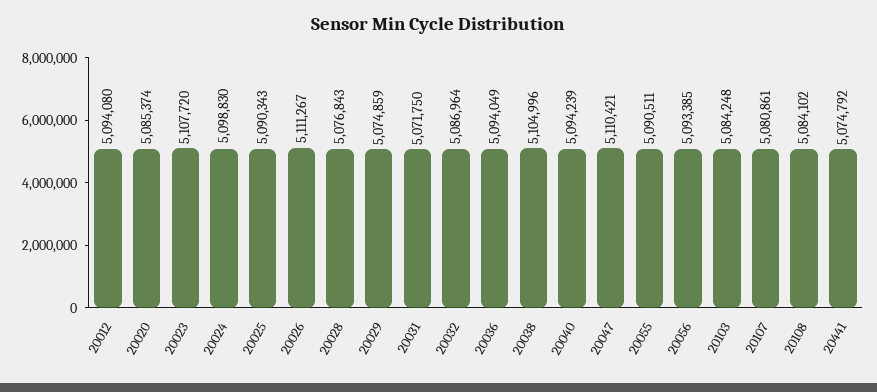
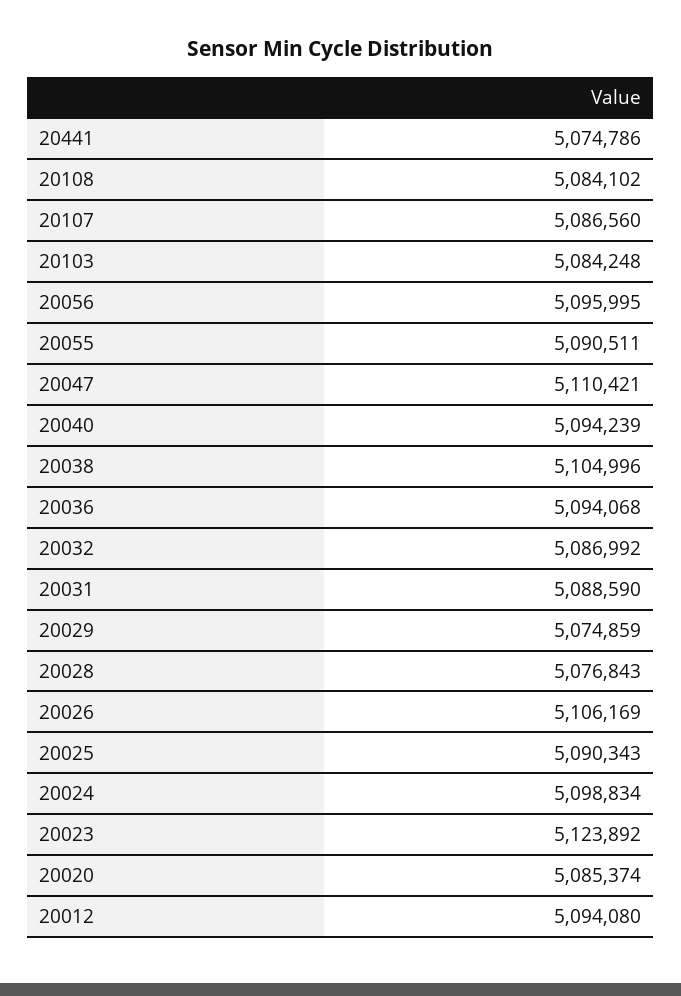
  {
    "20012": 5094080,
    "20020": 5085374,
-   "20023": 5107720,
+   "20023": 5123892,
-   "20024": 5098830,
+   "20024": 5098834,
    "20025": 5090343,
-   "20026": 5111267,
+   "20026": 5106169,
    "20028": 5076843,
    "20029": 5074859,
-   "20031": 5071750,
+   "20031": 5088590,
-   "20032": 5086964,
+   "20032": 5086992,
-   "20036": 5094049,
+   "20036": 5094068,
    "20038": 5104996,
    "20040": 5094239,
    "20047": 5110421,
    "20055": 5090511,
-   "20056": 5093385,
+   "20056": 5095995,
    "20103": 5084248,
-   "20107": 5080861,
+   "20107": 5086560,
    "20108": 5084102,
-   "20441": 5074792
+   "20441": 5074786
  }

